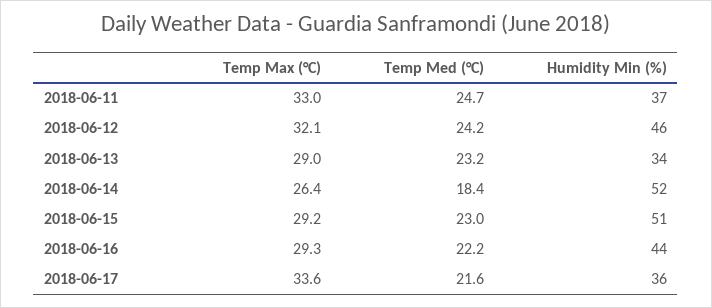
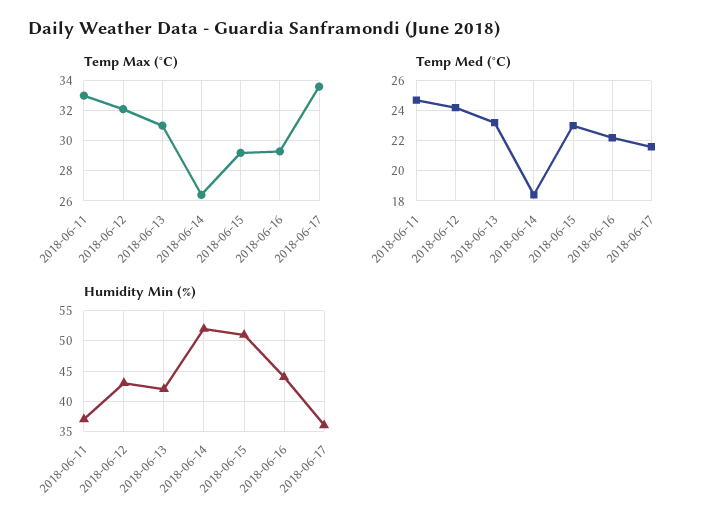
  {
    "Temp Max (°C)": {
      "2018-06-11": 33,
      "2018-06-12": 32.1,
-     "2018-06-13": 29,
+     "2018-06-13": 31,
      "2018-06-14": 26.4,
      "2018-06-15": 29.2,
      "2018-06-16": 29.3,
      "2018-06-17": 33.6
    },
    "Temp Med (°C)": {
      "2018-06-11": 24.7,
      "2018-06-12": 24.2,
      "2018-06-13": 23.2,
      "2018-06-14": 18.4,
      "2018-06-15": 23,
      "2018-06-16": 22.2,
      "2018-06-17": 21.6
    },
    "Humidity Min (%)": {
      "2018-06-11": 37,
-     "2018-06-12": 46,
+     "2018-06-12": 43,
-     "2018-06-13": 34,
+     "2018-06-13": 42,
      "2018-06-14": 52,
      "2018-06-15": 51,
      "2018-06-16": 44,
      "2018-06-17": 36
    }
  }

